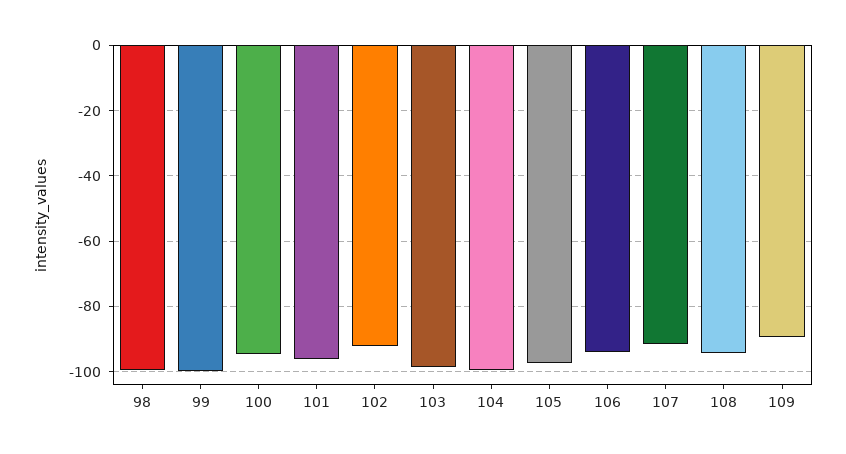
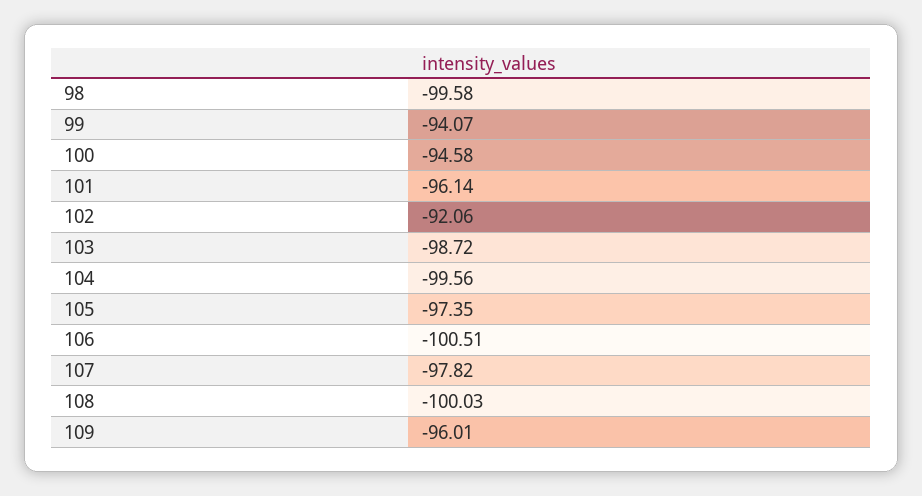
  {
    "98": -99.58,
-   "99": -100,
+   "99": -94.07,
    "100": -94.58,
    "101": -96.14,
    "102": -92.06,
    "103": -98.72,
    "104": -99.56,
    "105": -97.35,
-   "106": -94,
+   "106": -100.51,
-   "107": -92,
+   "107": -97.82,
-   "108": -94,
+   "108": -100.03,
-   "109": -90
+   "109": -96.01
  }

